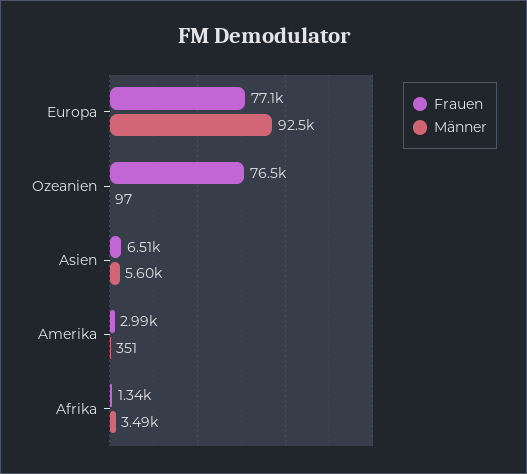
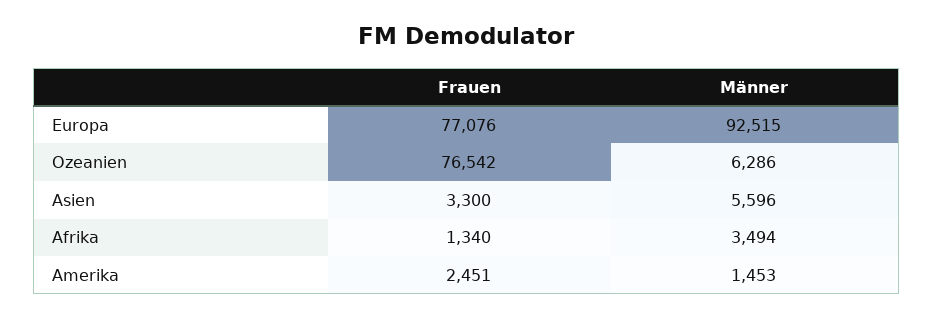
  {
    "Frauen": {
      "Europa": 77076,
      "Ozeanien": 76542,
-     "Asien": 6510,
+     "Asien": 3300,
-     "Amerika": 2990,
+     "Amerika": 2451,
      "Afrika": 1340
    },
    "Männer": {
      "Europa": 92515,
-     "Ozeanien": 97,
+     "Ozeanien": 6286,
      "Asien": 5596,
-     "Amerika": 351,
+     "Amerika": 1453,
      "Afrika": 3494
    }
  }

